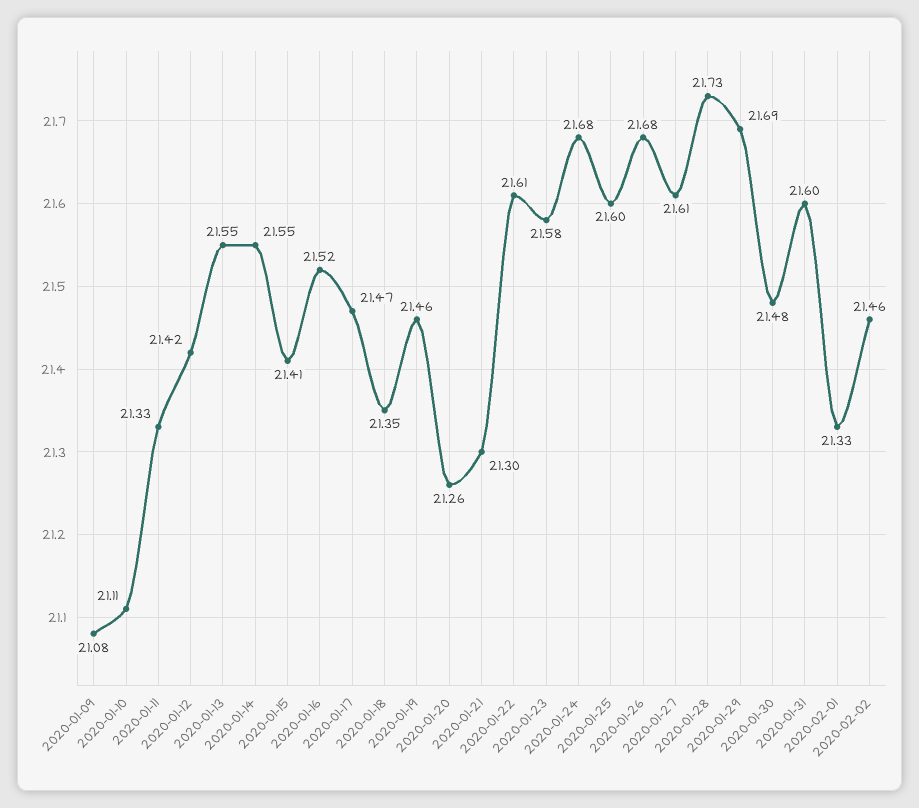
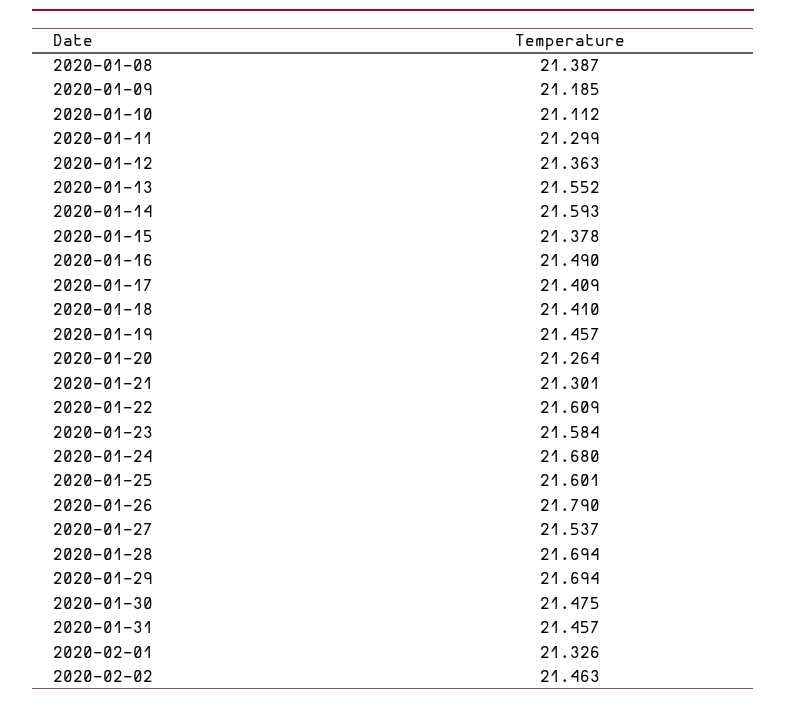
  {
-   "2020-01-09": 21.08,
+   "2020-01-09": 21.185,
    "2020-01-10": 21.112,
-   "2020-01-11": 21.33,
+   "2020-01-11": 21.299,
-   "2020-01-12": 21.42,
+   "2020-01-12": 21.363,
    "2020-01-13": 21.552,
-   "2020-01-14": 21.55,
+   "2020-01-14": 21.593,
-   "2020-01-15": 21.41,
+   "2020-01-15": 21.378,
-   "2020-01-16": 21.52,
+   "2020-01-16": 21.49,
-   "2020-01-17": 21.47,
+   "2020-01-17": 21.409,
-   "2020-01-18": 21.35,
+   "2020-01-18": 21.41,
    "2020-01-19": 21.457,
    "2020-01-20": 21.264,
    "2020-01-21": 21.301,
    "2020-01-22": 21.609,
    "2020-01-23": 21.584,
    "2020-01-24": 21.68,
    "2020-01-25": 21.601,
-   "2020-01-26": 21.68,
+   "2020-01-26": 21.79,
-   "2020-01-27": 21.61,
+   "2020-01-27": 21.537,
-   "2020-01-28": 21.73,
+   "2020-01-28": 21.694,
    "2020-01-29": 21.694,
    "2020-01-30": 21.475,
-   "2020-01-31": 21.6,
+   "2020-01-31": 21.457,
    "2020-02-01": 21.326,
-   "2020-02-02": 21.463
+   "2020-02-02": 21.463,
+   "2020-01-08": 21.387
  }

